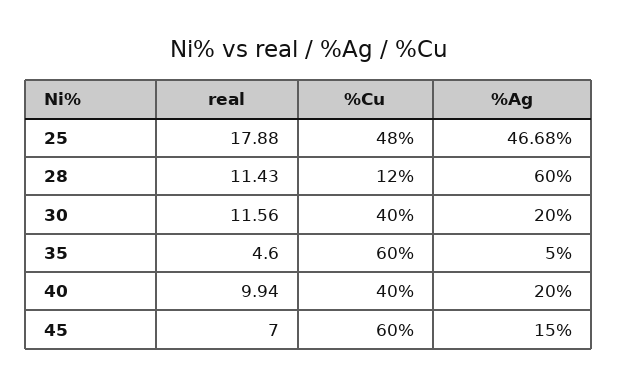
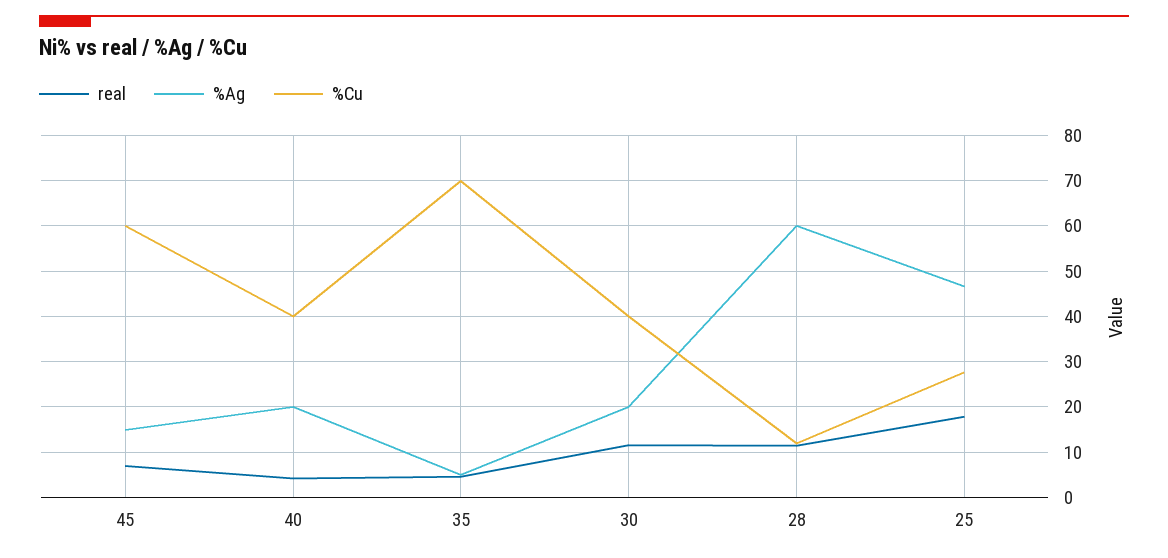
  {
    "real": {
      "25": 17.88,
      "28": 11.43,
      "30": 11.56,
      "35": 4.6,
-     "40": 9.94,
+     "40": 4,
      "45": 7
    },
    "%Cu": {
-     "25": 48,
+     "25": 28,
      "28": 12,
      "30": 40,
-     "35": 60,
+     "35": 70,
      "40": 40,
      "45": 60
    },
    "%Ag": {
      "25": 46.68,
      "28": 60,
      "30": 20,
      "35": 5,
      "40": 20,
      "45": 15
    }
  }

